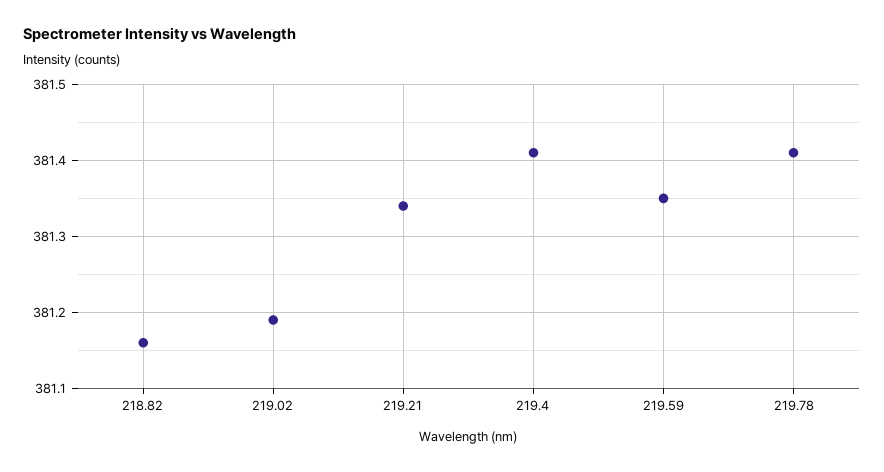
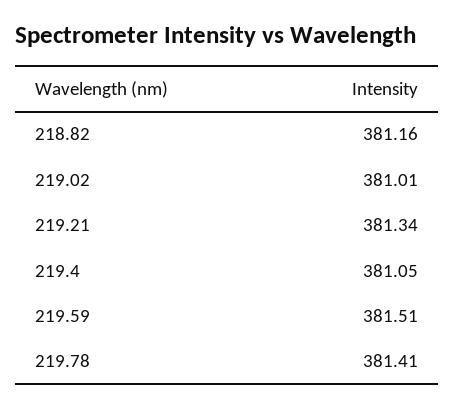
  {
    "218.82": 381.16,
-   "219.02": 381.19,
+   "219.02": 381.01,
    "219.21": 381.34,
-   "219.4": 381.41,
+   "219.4": 381.05,
-   "219.59": 381.35,
+   "219.59": 381.51,
    "219.78": 381.41
  }

